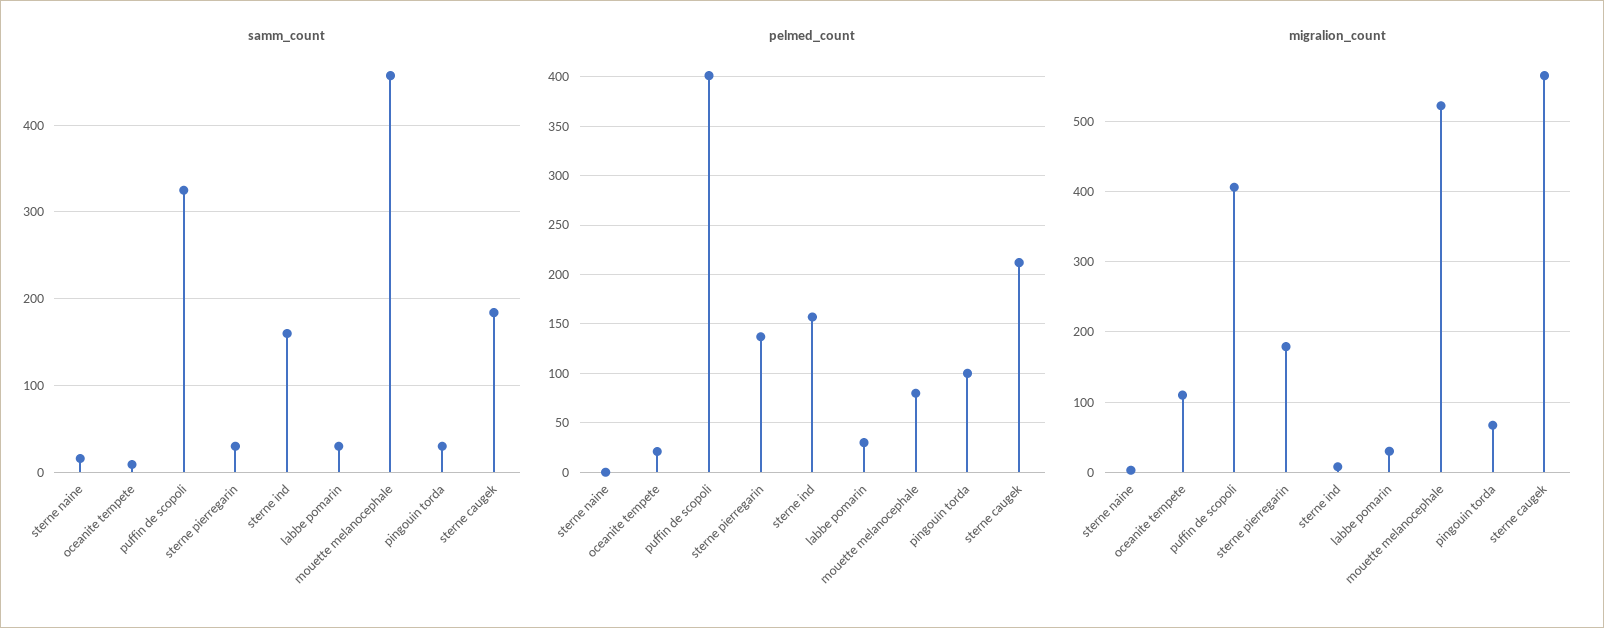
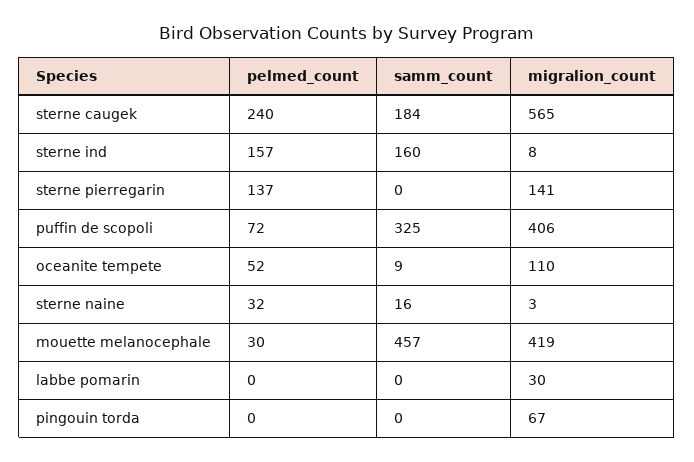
  {
    "samm_count": {
      "sterne naine": 16,
      "oceanite tempete": 9,
      "puffin de scopoli": 325,
-     "sterne pierregarin": 30,
+     "sterne pierregarin": 0,
      "sterne ind": 160,
-     "labbe pomarin": 30,
+     "labbe pomarin": 0,
      "mouette melanocephale": 457,
-     "pingouin torda": 30,
+     "pingouin torda": 0,
      "sterne caugek": 184
    },
    "pelmed_count": {
-     "sterne naine": 0,
+     "sterne naine": 32,
-     "oceanite tempete": 20,
+     "oceanite tempete": 52,
-     "puffin de scopoli": 400,
+     "puffin de scopoli": 72,
      "sterne pierregarin": 137,
      "sterne ind": 157,
-     "labbe pomarin": 30,
+     "labbe pomarin": 0,
-     "mouette melanocephale": 80,
+     "mouette melanocephale": 30,
-     "pingouin torda": 100,
+     "pingouin torda": 0,
-     "sterne caugek": 210
+     "sterne caugek": 240
    },
    "migralion_count": {
      "sterne naine": 3,
      "oceanite tempete": 110,
      "puffin de scopoli": 406,
-     "sterne pierregarin": 180,
+     "sterne pierregarin": 141,
      "sterne ind": 8,
      "labbe pomarin": 30,
-     "mouette melanocephale": 520,
+     "mouette melanocephale": 419,
      "pingouin torda": 67,
      "sterne caugek": 565
    }
  }

